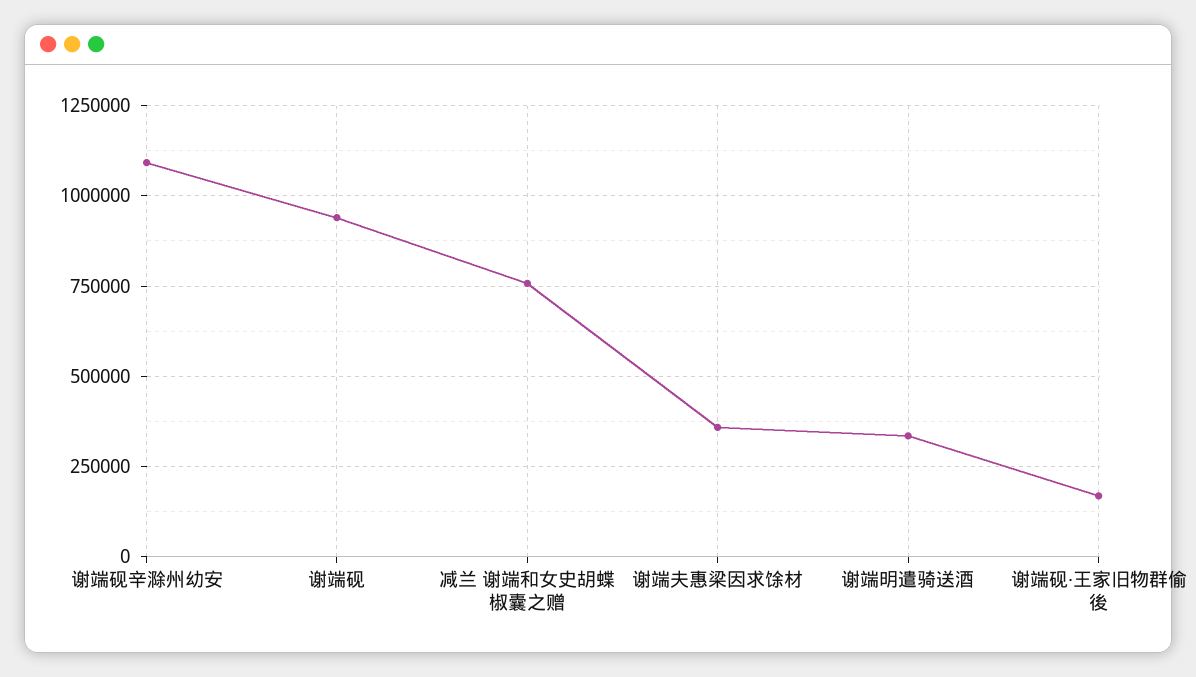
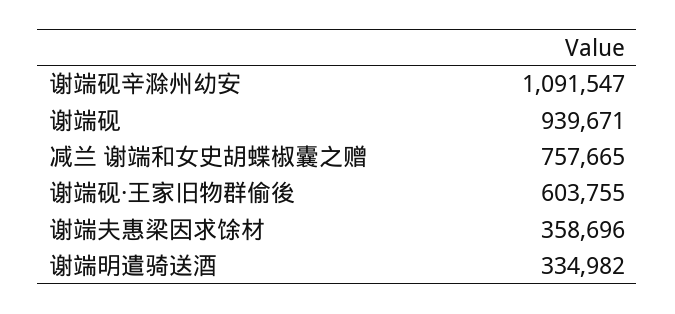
  {
    "谢端砚辛滁州幼安": 1091547,
    "谢端砚": 939671,
    "减兰 谢端和女史胡蝶椒囊之赠": 757665,
    "谢端夫惠梁因求馀材": 358696,
    "谢端明遣骑送酒": 334982,
-   "谢端砚·王家旧物群偷後": 175000
+   "谢端砚·王家旧物群偷後": 603755
  }

